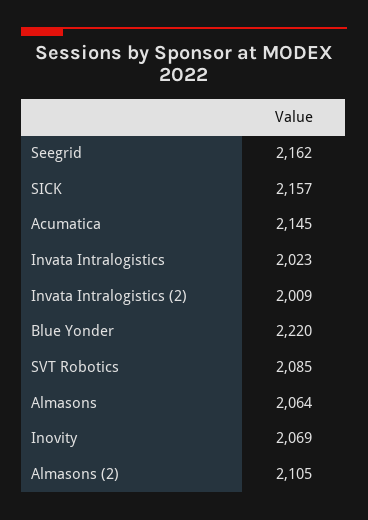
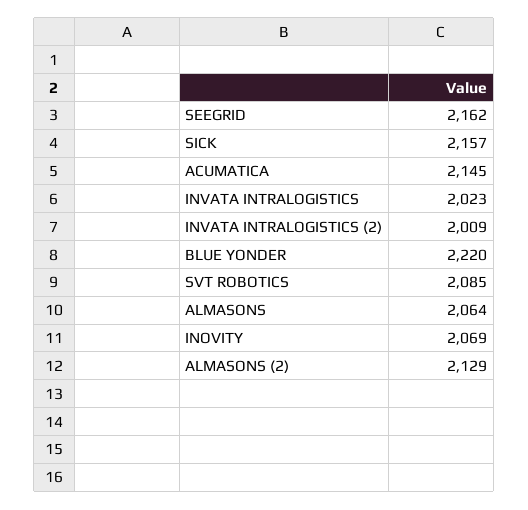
  {
    "Seegrid": 2162,
    "SICK": 2157,
    "Acumatica": 2145,
    "Invata Intralogistics": 2023,
    "Invata Intralogistics (2)": 2009,
    "Blue Yonder": 2220,
    "SVT Robotics": 2085,
    "Almasons": 2064,
    "Inovity": 2069,
-   "Almasons (2)": 2105
+   "Almasons (2)": 2129
  }

